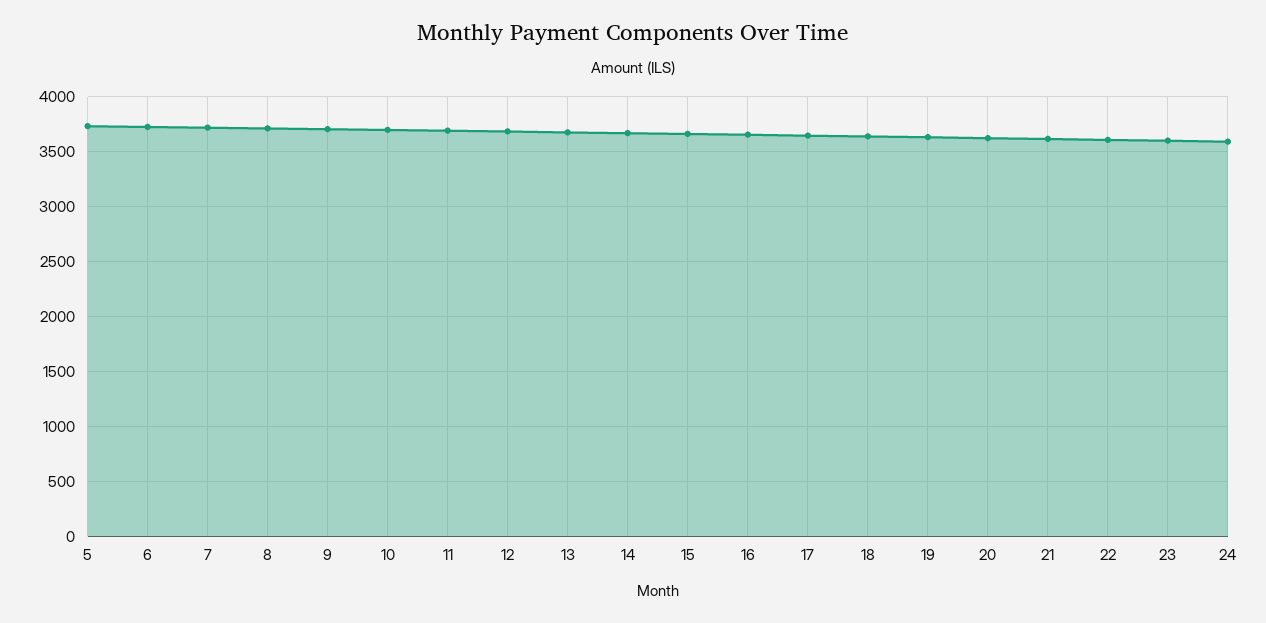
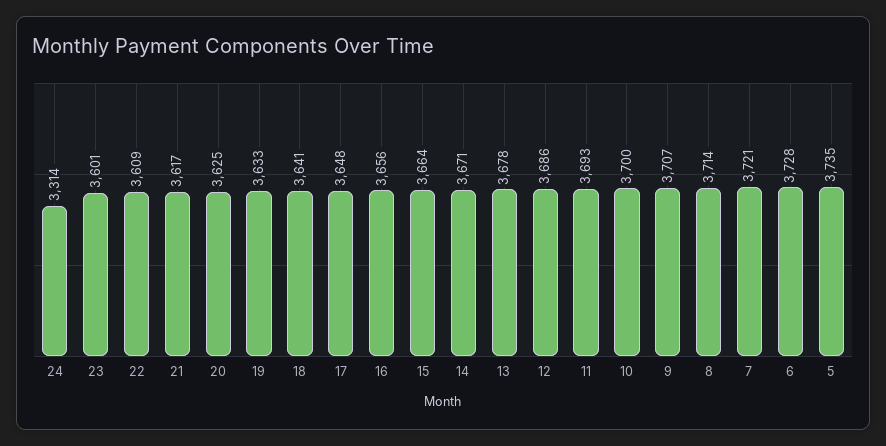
  {
    "5": 3735,
    "6": 3728,
    "7": 3721,
    "8": 3714,
    "9": 3707,
    "10": 3700,
    "11": 3693,
    "12": 3686,
    "13": 3678,
    "14": 3671,
    "15": 3664,
    "16": 3656,
    "17": 3648,
    "18": 3641,
    "19": 3633,
    "20": 3625,
    "21": 3617,
    "22": 3609,
    "23": 3601,
-   "24": 3600
+   "24": 3314
  }

